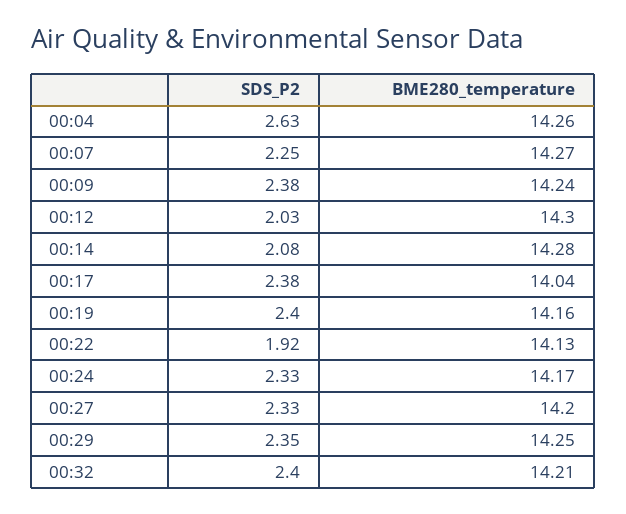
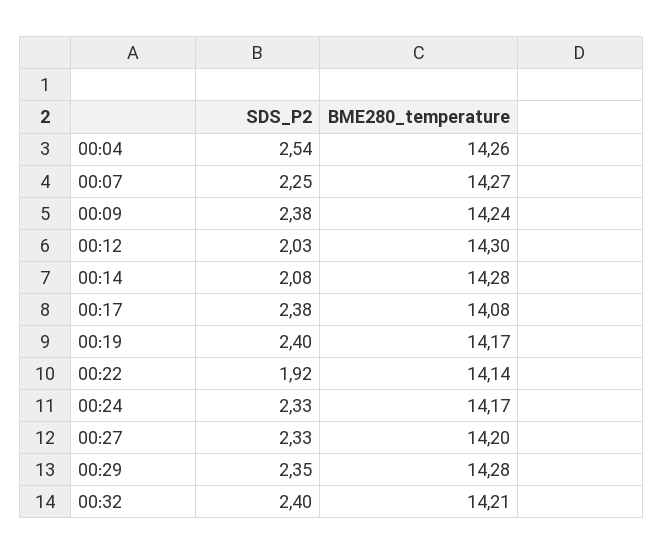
  {
    "SDS_P2": {
-     "00:04": 2.63,
+     "00:04": 2.54,
      "00:07": 2.25,
      "00:09": 2.38,
      "00:12": 2.03,
      "00:14": 2.08,
      "00:17": 2.38,
      "00:19": 2.4,
      "00:22": 1.92,
      "00:24": 2.33,
      "00:27": 2.33,
      "00:29": 2.35,
      "00:32": 2.4
    },
    "BME280_temperature": {
      "00:04": 14.26,
      "00:07": 14.27,
      "00:09": 14.24,
      "00:12": 14.3,
      "00:14": 14.28,
-     "00:17": 14.04,
+     "00:17": 14.08,
-     "00:19": 14.16,
+     "00:19": 14.17,
-     "00:22": 14.13,
+     "00:22": 14.14,
      "00:24": 14.17,
      "00:27": 14.2,
-     "00:29": 14.25,
+     "00:29": 14.28,
      "00:32": 14.21
    }
  }

